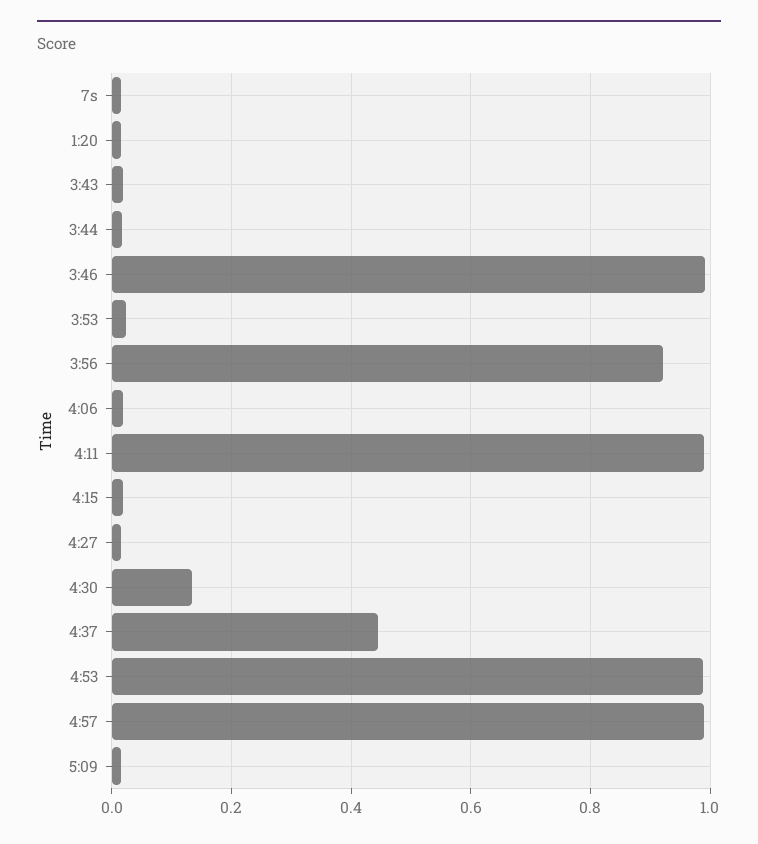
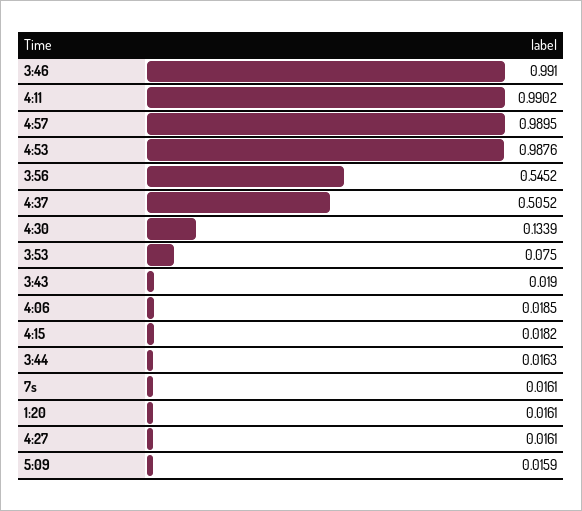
  {
    "7s": 0.0161,
    "1:20": 0.0161,
    "3:43": 0.019,
    "3:44": 0.0163,
    "3:46": 0.991,
-   "3:53": 0.02,
+   "3:53": 0.075,
-   "3:56": 0.92,
+   "3:56": 0.5452,
    "4:06": 0.0185,
    "4:11": 0.9902,
    "4:15": 0.0182,
    "4:27": 0.0161,
    "4:30": 0.1339,
-   "4:37": 0.44,
+   "4:37": 0.5052,
    "4:53": 0.9876,
    "4:57": 0.9895,
    "5:09": 0.0159
  }

